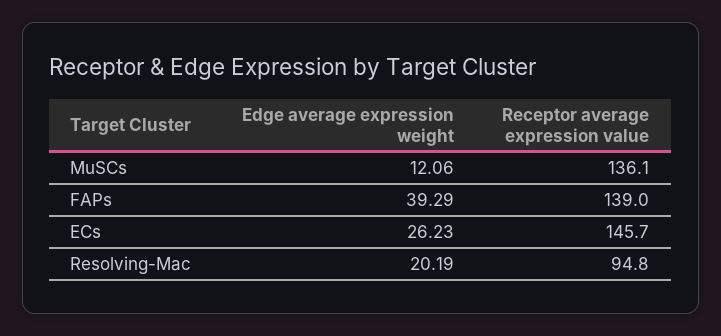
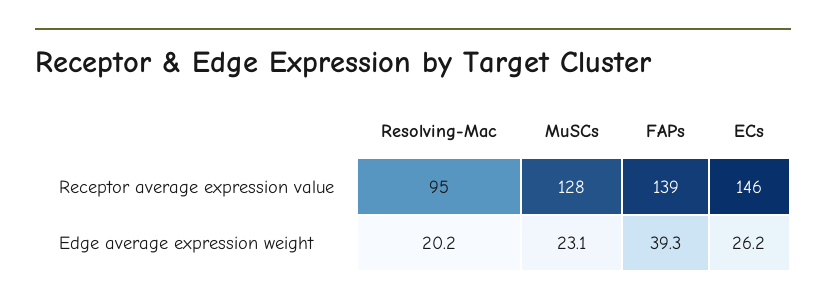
  {
    "Edge average expression weight": {
-     "MuSCs": 12.06,
+     "MuSCs": 23.1,
      "FAPs": 39.29,
      "ECs": 26.23,
      "Resolving-Mac": 20.19
    },
    "Receptor average expression value": {
-     "MuSCs": 136.1,
+     "MuSCs": 128,
      "FAPs": 139,
      "ECs": 145.7,
      "Resolving-Mac": 94.8
    }
  }

